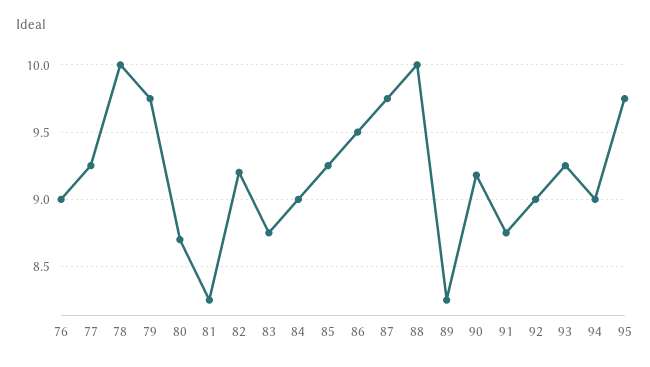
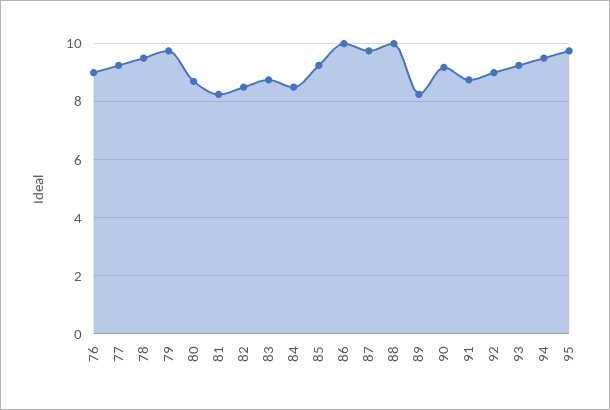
  {
    "76": 9,
    "77": 9.25,
-   "78": 10,
+   "78": 9.5,
    "79": 9.75,
    "80": 8.7,
    "81": 8.25,
-   "82": 9.2,
+   "82": 8.5,
    "83": 8.75,
-   "84": 9,
+   "84": 8.5,
    "85": 9.25,
-   "86": 9.5,
+   "86": 10,
    "87": 9.75,
    "88": 10,
    "89": 8.25,
    "90": 9.2,
    "91": 8.75,
    "92": 9,
    "93": 9.25,
-   "94": 9,
+   "94": 9.5,
    "95": 9.75
  }

